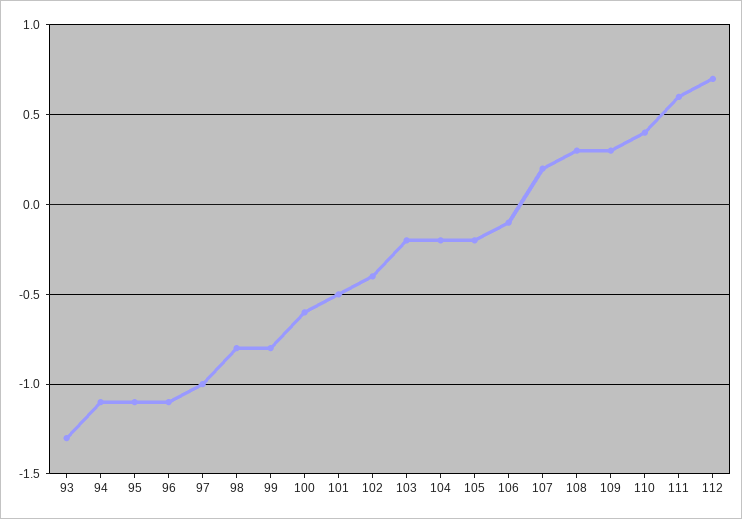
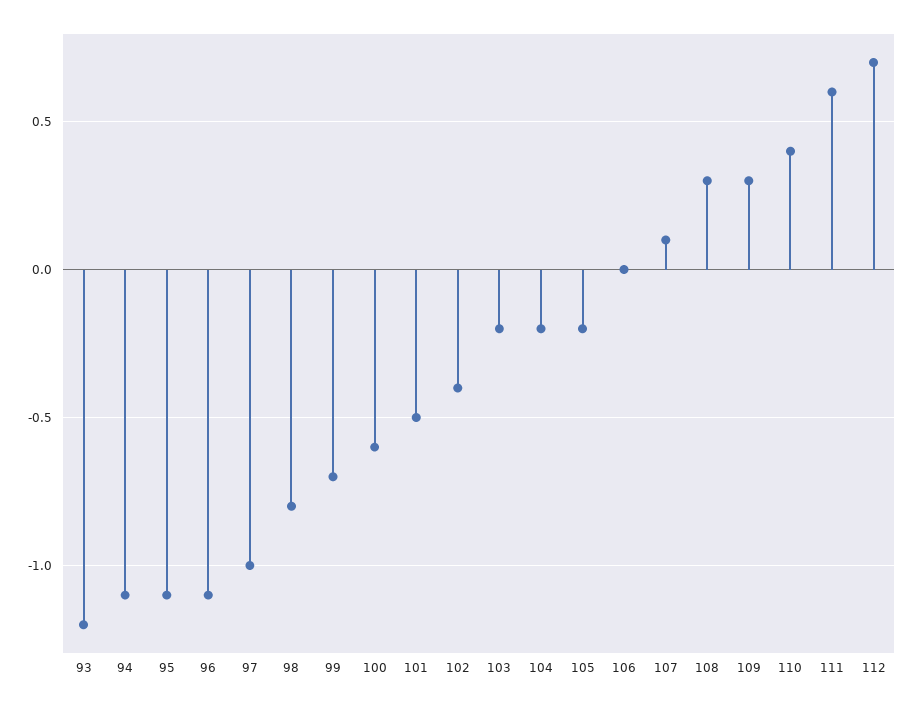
  {
-   "93": -1.3,
+   "93": -1.2,
    "94": -1.1,
    "95": -1.1,
    "96": -1.1,
    "97": -1,
    "98": -0.8,
-   "99": -0.8,
+   "99": -0.7,
    "100": -0.6,
    "101": -0.5,
    "102": -0.4,
    "103": -0.2,
    "104": -0.2,
    "105": -0.2,
-   "106": -0.1,
+   "106": 0,
-   "107": 0.2,
+   "107": 0.1,
    "108": 0.3,
    "109": 0.3,
    "110": 0.4,
    "111": 0.6,
    "112": 0.7
  }

